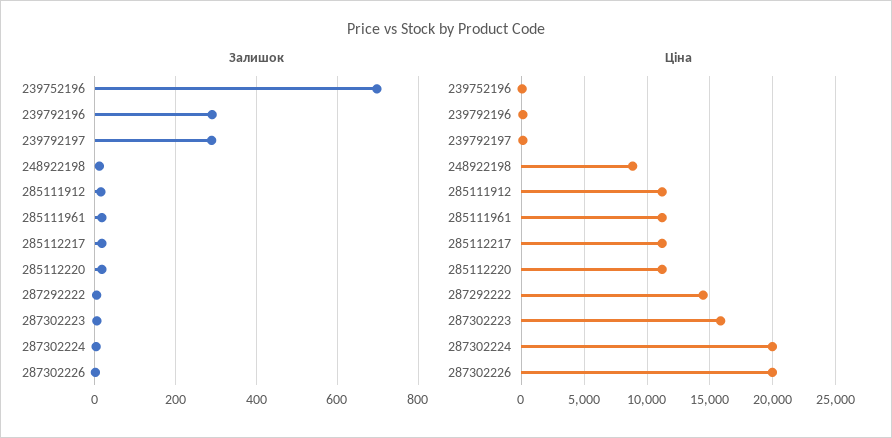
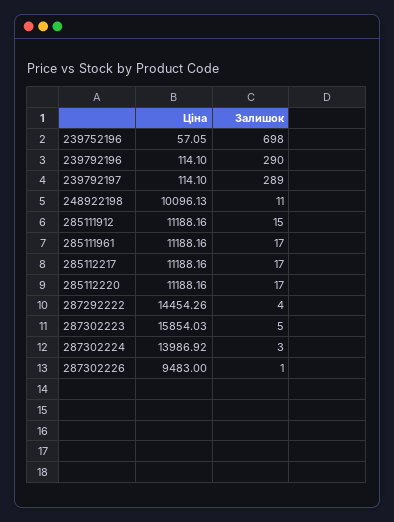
  {
    "Залишок": {
      "239752196": 698,
      "239792196": 290,
      "239792197": 289,
      "248922198": 11,
      "285111912": 15,
      "285111961": 17,
      "285112217": 17,
      "285112220": 17,
      "287292222": 4,
      "287302223": 5,
      "287302224": 3,
      "287302226": 1
    },
    "Ціна": {
      "239752196": 57.05,
      "239792196": 114.1,
      "239792197": 114.1,
-     "248922198": 9000,
+     "248922198": 10096.13,
      "285111912": 11188.16,
      "285111961": 11188.16,
      "285112217": 11188.16,
      "285112220": 11188.16,
      "287292222": 14454.26,
      "287302223": 15854.03,
-     "287302224": 20000,
+     "287302224": 13986.92,
-     "287302226": 20000
+     "287302226": 9483
    }
  }

